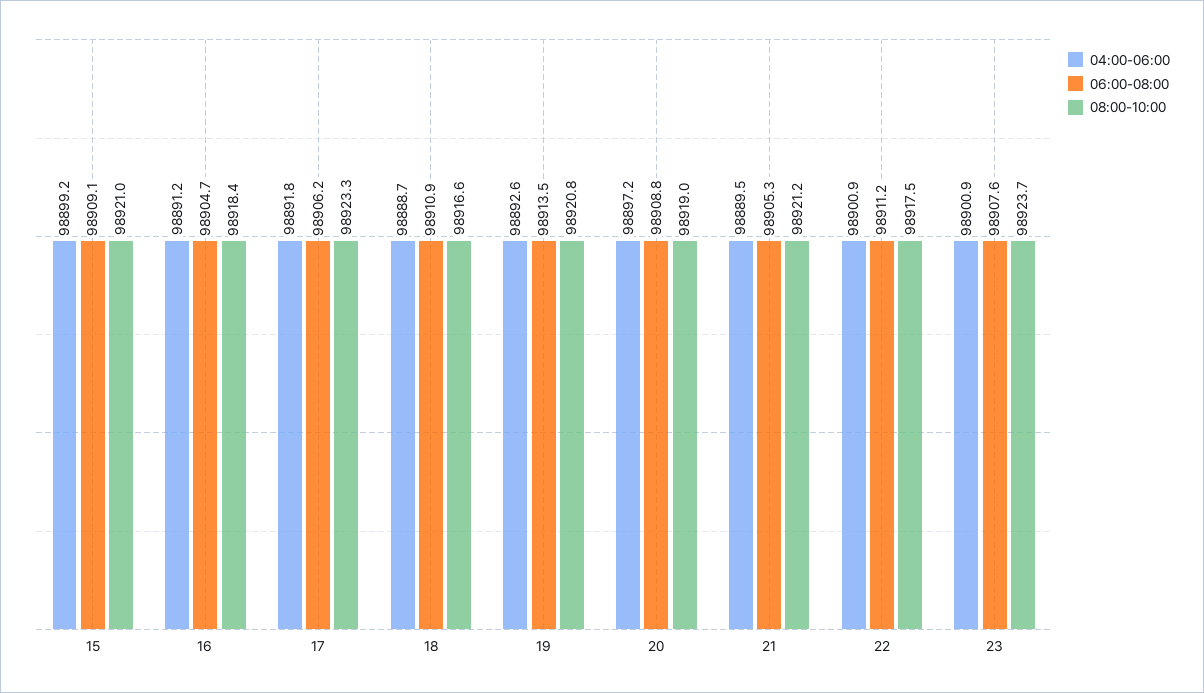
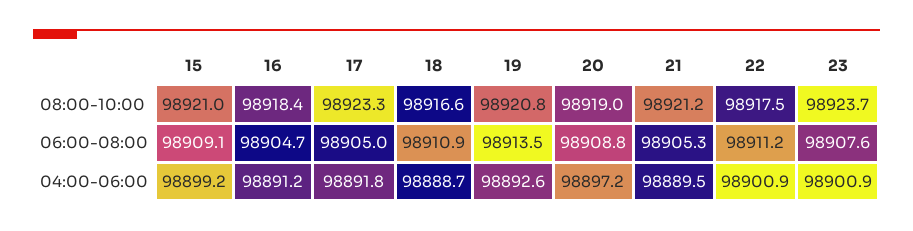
  {
    "04:00-06:00": {
      "15": 98899.2,
      "16": 98891.2,
      "17": 98891.8,
      "18": 98888.7,
      "19": 98892.6,
      "20": 98897.2,
      "21": 98889.5,
      "22": 98900.9,
      "23": 98900.9
    },
    "06:00-08:00": {
      "15": 98909.1,
      "16": 98904.7,
-     "17": 98906.2,
+     "17": 98905,
      "18": 98910.9,
      "19": 98913.5,
      "20": 98908.8,
      "21": 98905.3,
      "22": 98911.2,
      "23": 98907.6
    },
    "08:00-10:00": {
      "15": 98921,
      "16": 98918.4,
      "17": 98923.3,
      "18": 98916.6,
      "19": 98920.8,
      "20": 98919,
      "21": 98921.2,
      "22": 98917.5,
      "23": 98923.7
    }
  }

